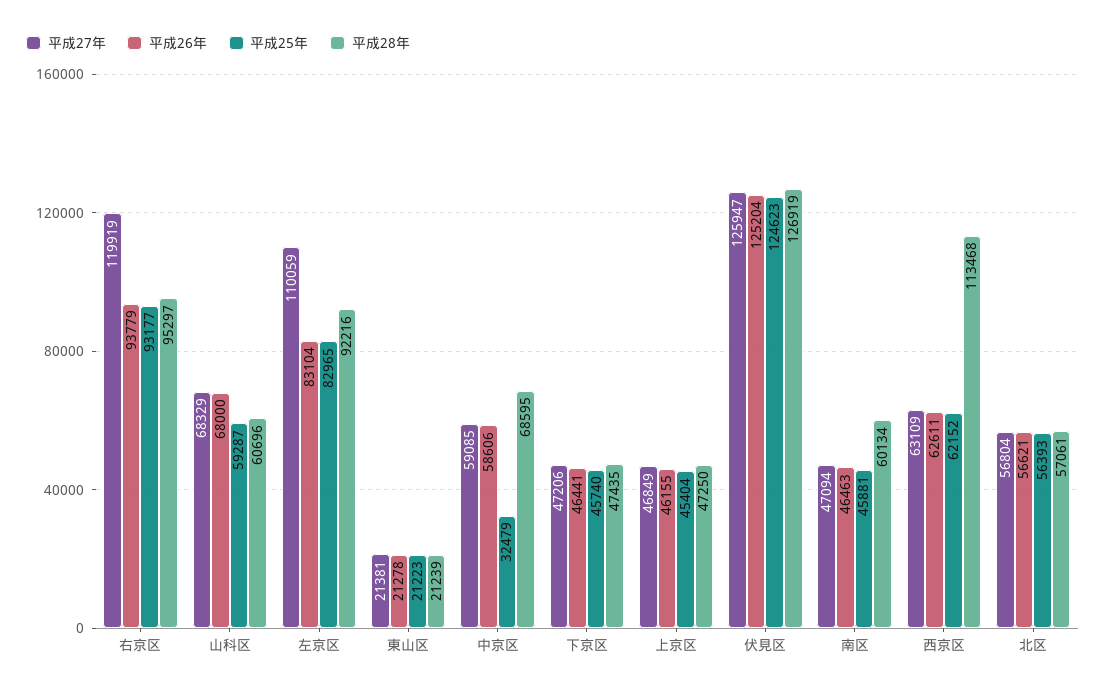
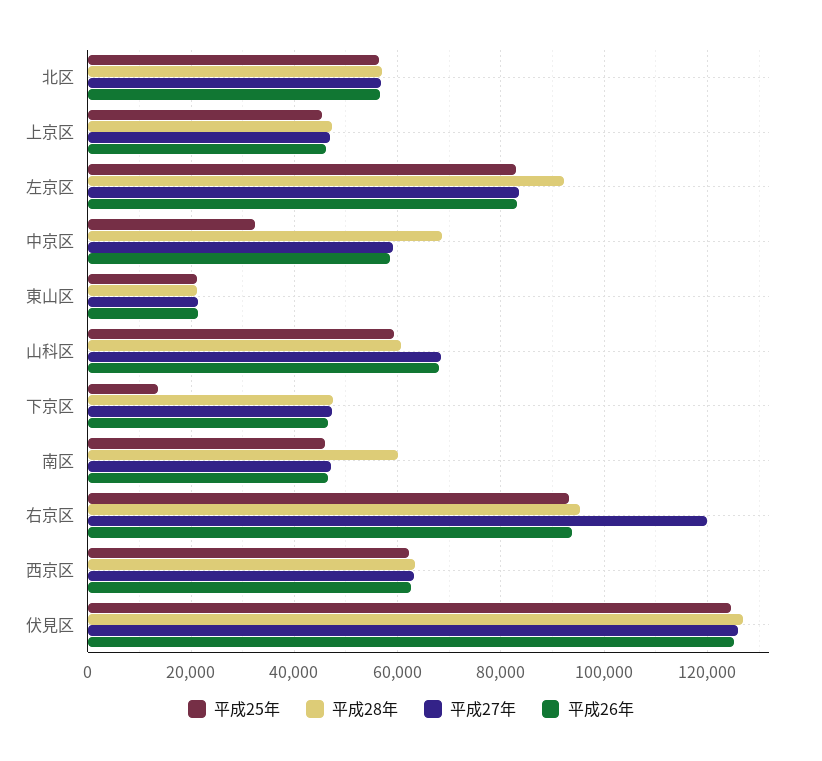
  {
    "平成27年": {
      "右京区": 119919,
      "山科区": 68329,
-     "左京区": 110059,
+     "左京区": 84000,
      "東山区": 21381,
      "中京区": 59085,
      "下京区": 47206,
      "上京区": 46849,
      "伏見区": 125947,
      "南区": 47094,
      "西京区": 63109,
      "北区": 56804
    },
    "平成26年": {
      "右京区": 93779,
      "山科区": 68000,
      "左京区": 83104,
      "東山区": 21278,
      "中京区": 58606,
      "下京区": 46441,
      "上京区": 46155,
      "伏見区": 125204,
      "南区": 46463,
      "西京区": 62611,
      "北区": 56621
    },
    "平成25年": {
      "右京区": 93177,
      "山科区": 59287,
      "左京区": 82965,
      "東山区": 21223,
      "中京区": 32479,
-     "下京区": 45740,
+     "下京区": 14000,
      "上京区": 45404,
      "伏見区": 124623,
      "南区": 45881,
      "西京区": 62152,
      "北区": 56393
    },
    "平成28年": {
      "右京区": 95297,
      "山科区": 60696,
      "左京区": 92216,
      "東山区": 21239,
      "中京区": 68595,
      "下京区": 47435,
      "上京区": 47250,
      "伏見区": 126919,
      "南区": 60134,
-     "西京区": 113468,
+     "西京区": 64000,
      "北区": 57061
    }
  }

